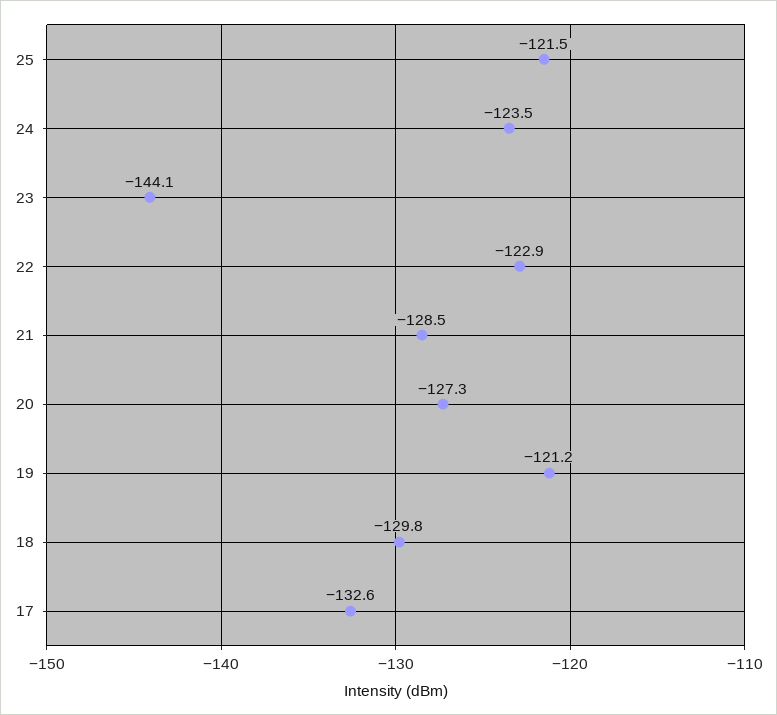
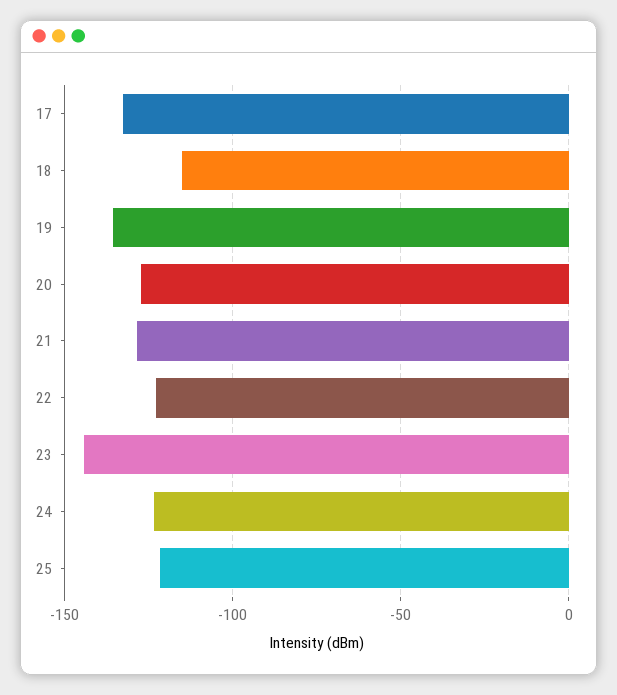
  {
    "25": -121.5,
    "24": -123.5,
    "23": -144.1,
    "22": -122.9,
    "21": -128.5,
    "20": -127.3,
-   "19": -121.2,
+   "19": -135,
-   "18": -129.8,
+   "18": -115,
    "17": -132.6
  }

